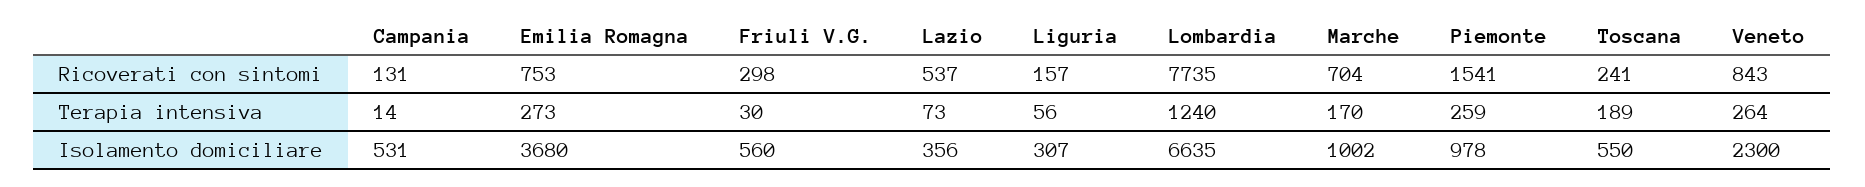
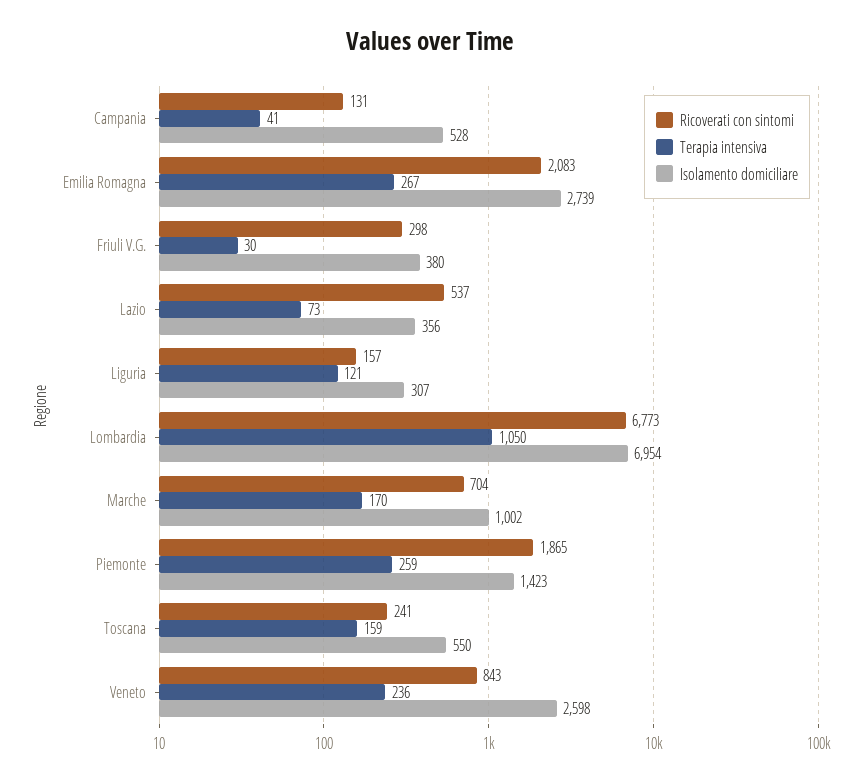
  {
    "Ricoverati con sintomi": {
      "Campania": 131,
-     "Emilia Romagna": 753,
+     "Emilia Romagna": 2083,
      "Friuli V.G.": 298,
      "Lazio": 537,
      "Liguria": 157,
-     "Lombardia": 7735,
+     "Lombardia": 6773,
      "Marche": 704,
-     "Piemonte": 1541,
+     "Piemonte": 1865,
      "Toscana": 241,
      "Veneto": 843
    },
    "Terapia intensiva": {
-     "Campania": 14,
+     "Campania": 41,
-     "Emilia Romagna": 273,
+     "Emilia Romagna": 267,
      "Friuli V.G.": 30,
      "Lazio": 73,
-     "Liguria": 56,
+     "Liguria": 121,
-     "Lombardia": 1240,
+     "Lombardia": 1050,
      "Marche": 170,
      "Piemonte": 259,
-     "Toscana": 189,
+     "Toscana": 159,
-     "Veneto": 264
+     "Veneto": 236
    },
    "Isolamento domiciliare": {
-     "Campania": 531,
+     "Campania": 528,
-     "Emilia Romagna": 3680,
+     "Emilia Romagna": 2739,
-     "Friuli V.G.": 560,
+     "Friuli V.G.": 380,
      "Lazio": 356,
      "Liguria": 307,
-     "Lombardia": 6635,
+     "Lombardia": 6954,
      "Marche": 1002,
-     "Piemonte": 978,
+     "Piemonte": 1423,
      "Toscana": 550,
-     "Veneto": 2300
+     "Veneto": 2598
    }
  }

